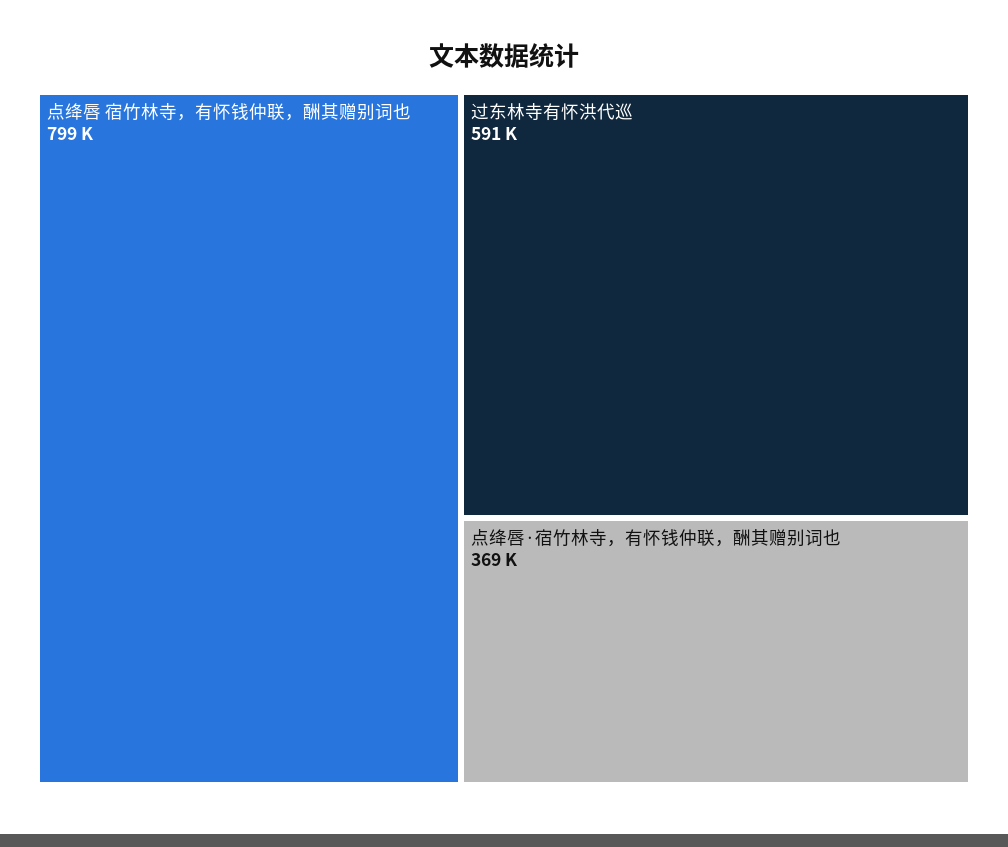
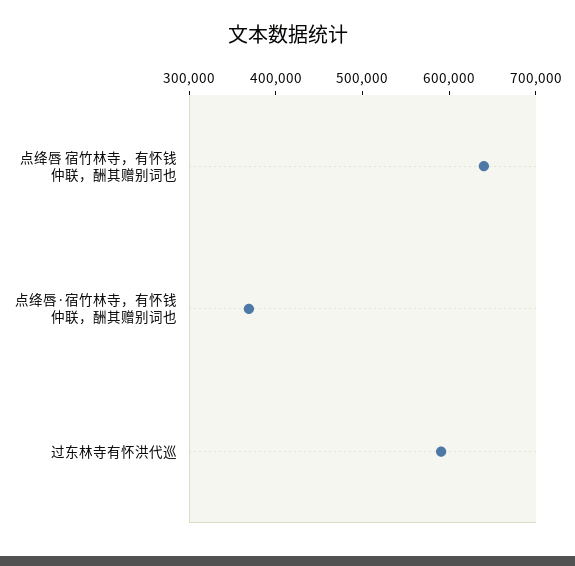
  {
-   "点绛唇 宿竹林寺，有怀钱仲联，酬其赠别词也": 799000,
+   "点绛唇 宿竹林寺，有怀钱仲联，酬其赠别词也": 640000,
    "过东林寺有怀洪代巡": 591000,
    "点绛唇·宿竹林寺，有怀钱仲联，酬其赠别词也": 369000
  }

